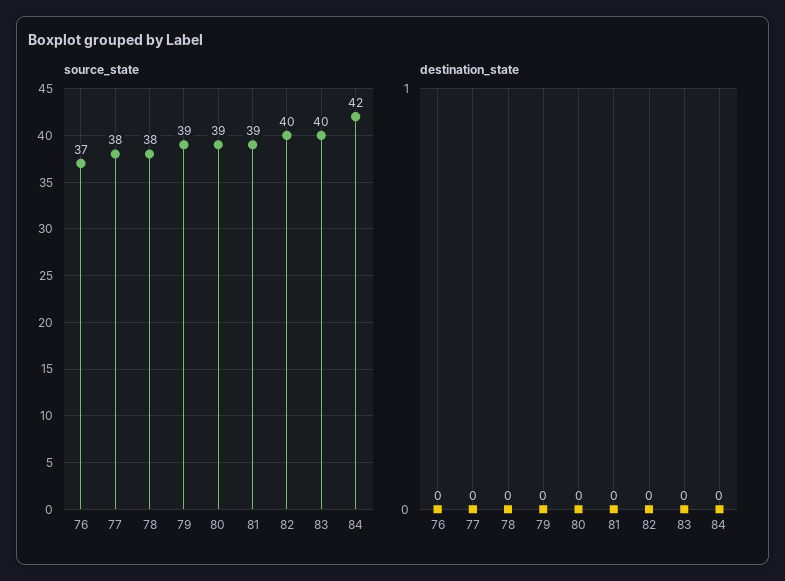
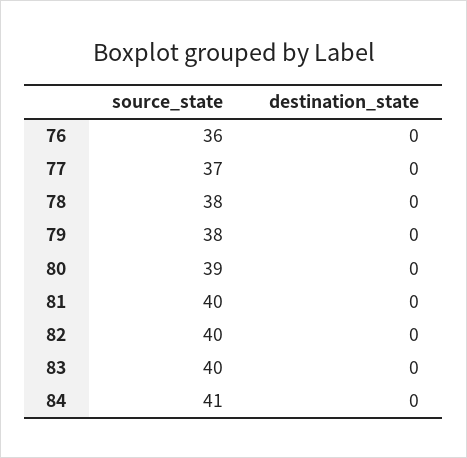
  {
    "source_state": {
-     "76": 37,
+     "76": 36,
-     "77": 38,
+     "77": 37,
      "78": 38,
-     "79": 39,
+     "79": 38,
      "80": 39,
-     "81": 39,
+     "81": 40,
      "82": 40,
      "83": 40,
-     "84": 42
+     "84": 41
    },
    "destination_state": {
      "76": 0,
      "77": 0,
      "78": 0,
      "79": 0,
      "80": 0,
      "81": 0,
      "82": 0,
      "83": 0,
      "84": 0
    }
  }

